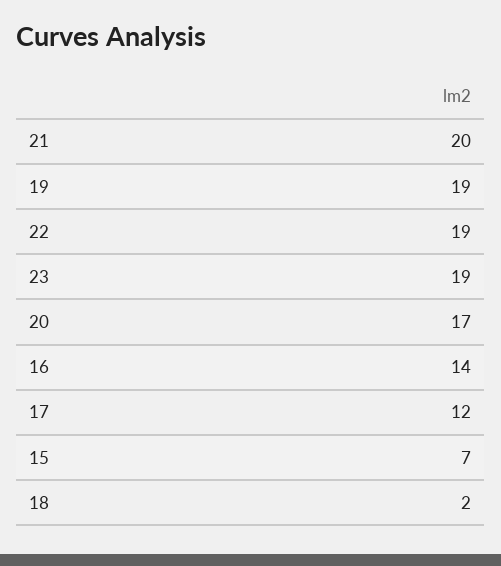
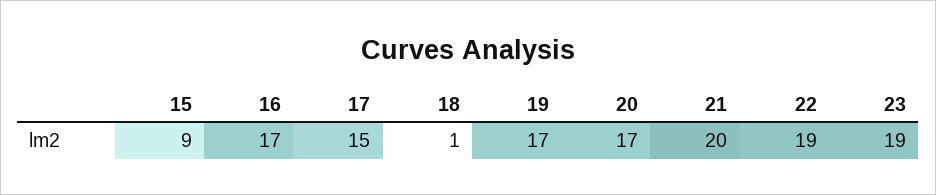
  {
    "21": 20,
-   "19": 19,
+   "19": 17,
    "22": 19,
    "23": 19,
    "20": 17,
-   "16": 14,
+   "16": 17,
-   "17": 12,
+   "17": 15,
-   "15": 7,
+   "15": 9,
-   "18": 2
+   "18": 1
  }

